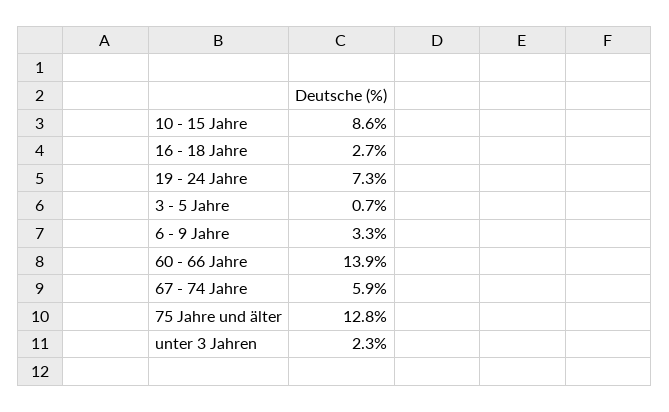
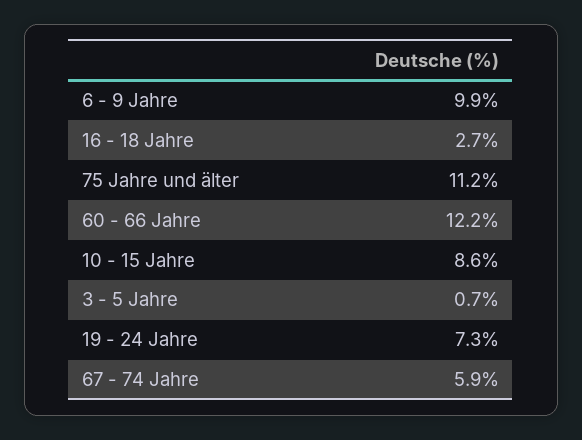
  {
    "10 - 15 Jahre": 8.6,
    "16 - 18 Jahre": 2.7,
    "19 - 24 Jahre": 7.3,
    "3 - 5 Jahre": 0.7,
-   "6 - 9 Jahre": 3.3,
+   "6 - 9 Jahre": 9.9,
-   "60 - 66 Jahre": 13.9,
+   "60 - 66 Jahre": 12.2,
    "67 - 74 Jahre": 5.9,
-   "75 Jahre und älter": 12.8,
+   "75 Jahre und älter": 11.2
-   "unter 3 Jahren": 2.3
  }

